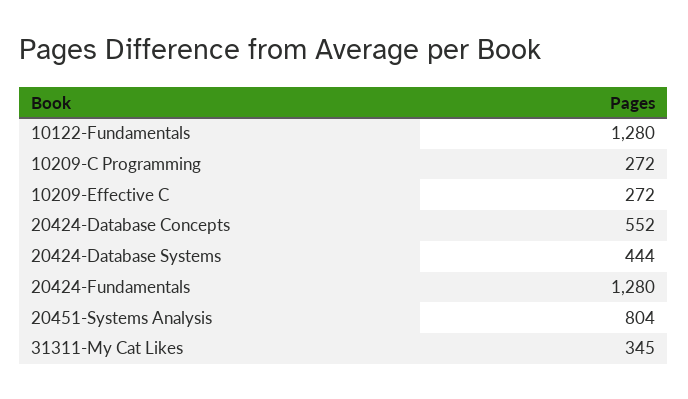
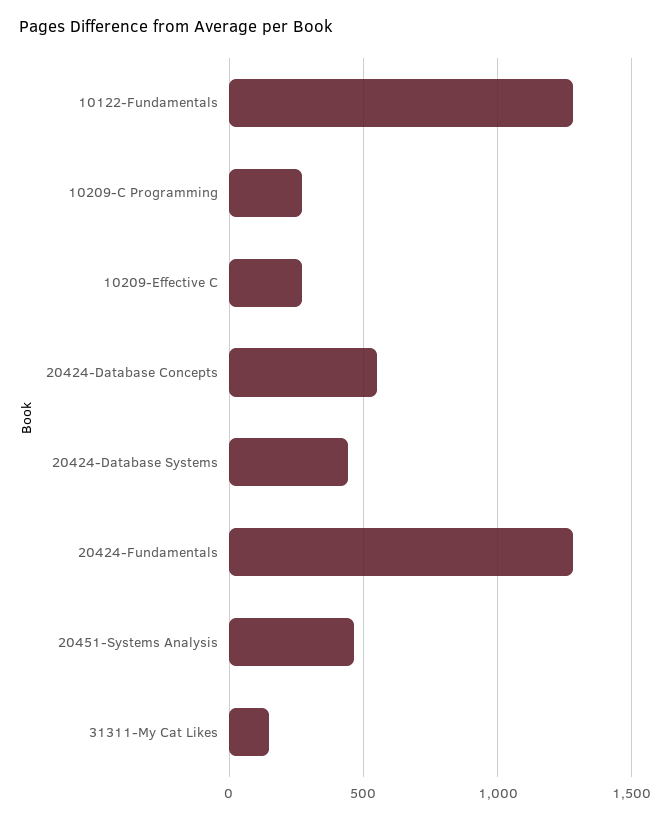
  {
    "10122-Fundamentals": 1280,
    "10209-C Programming": 272,
    "10209-Effective C": 272,
    "20424-Database Concepts": 552,
    "20424-Database Systems": 444,
    "20424-Fundamentals": 1280,
-   "20451-Systems Analysis": 804,
+   "20451-Systems Analysis": 450,
-   "31311-My Cat Likes": 345
+   "31311-My Cat Likes": 150
  }

